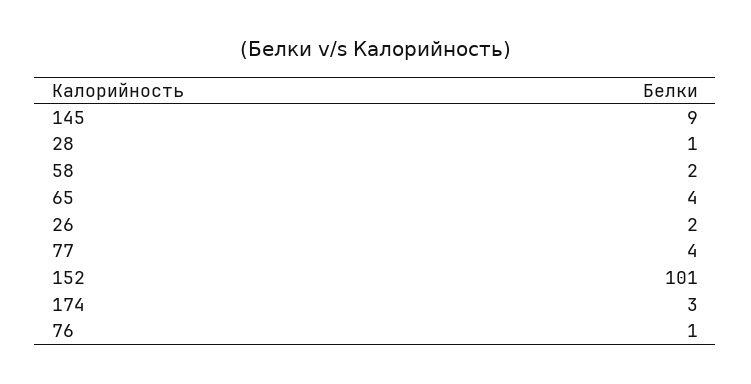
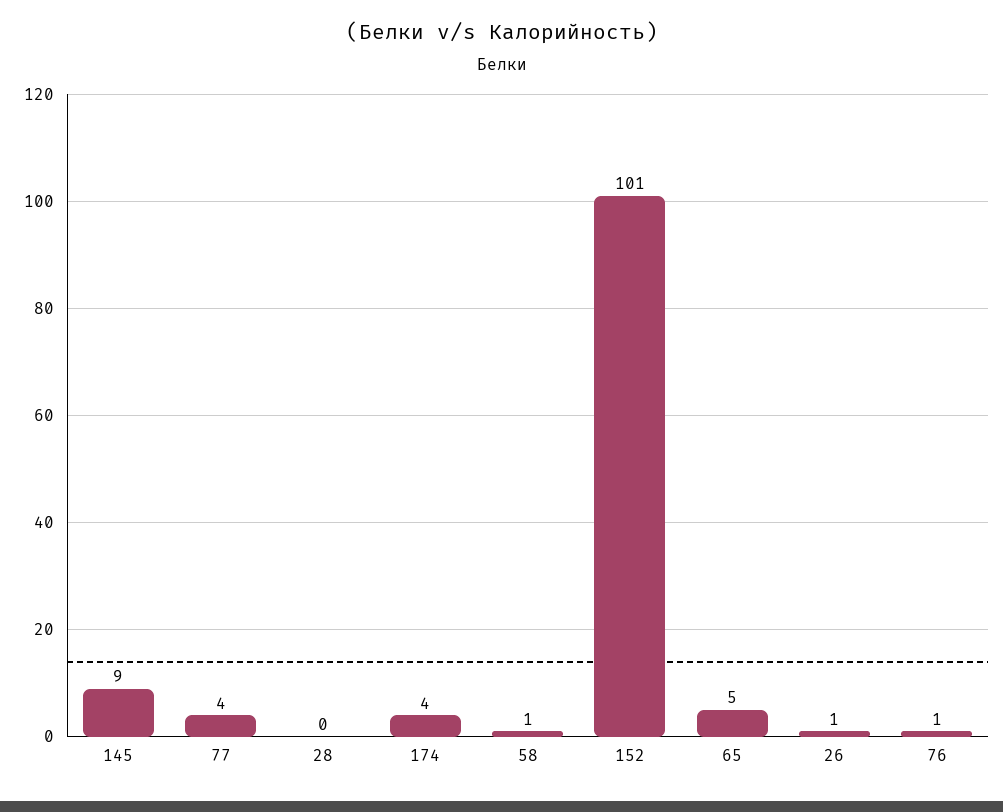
  {
    "145": 9,
-   "28": 1,
+   "28": 0,
-   "58": 2,
+   "58": 1,
-   "65": 4,
+   "65": 5,
-   "26": 2,
+   "26": 1,
    "77": 4,
    "152": 101,
-   "174": 3,
+   "174": 4,
    "76": 1
  }

